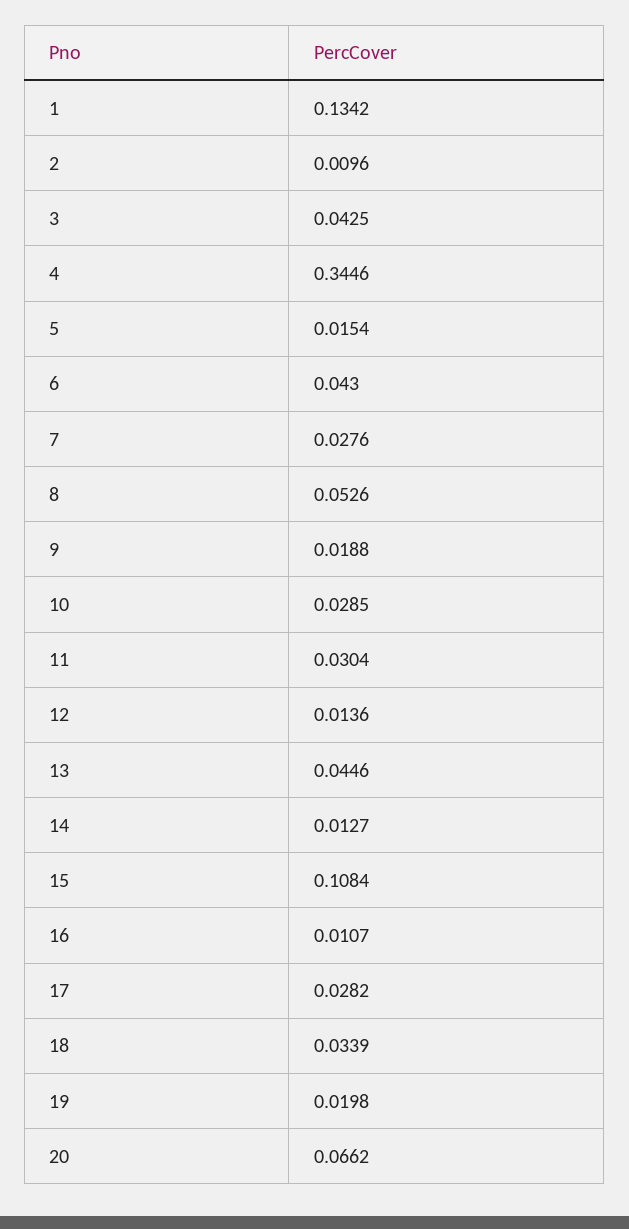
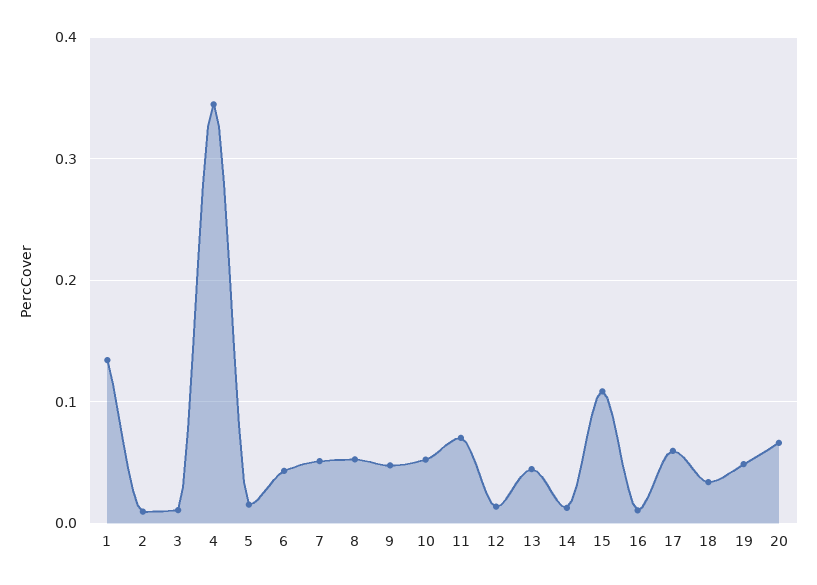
  {
    "1": 0.1342,
    "2": 0.0096,
-   "3": 0.0425,
+   "3": 0.01,
    "4": 0.3446,
    "5": 0.0154,
    "6": 0.043,
-   "7": 0.0276,
+   "7": 0.05,
    "8": 0.0526,
-   "9": 0.0188,
+   "9": 0.05,
-   "10": 0.0285,
+   "10": 0.05,
-   "11": 0.0304,
+   "11": 0.07,
    "12": 0.0136,
    "13": 0.0446,
    "14": 0.0127,
    "15": 0.1084,
    "16": 0.0107,
-   "17": 0.0282,
+   "17": 0.06,
    "18": 0.0339,
-   "19": 0.0198,
+   "19": 0.05,
    "20": 0.0662
  }

